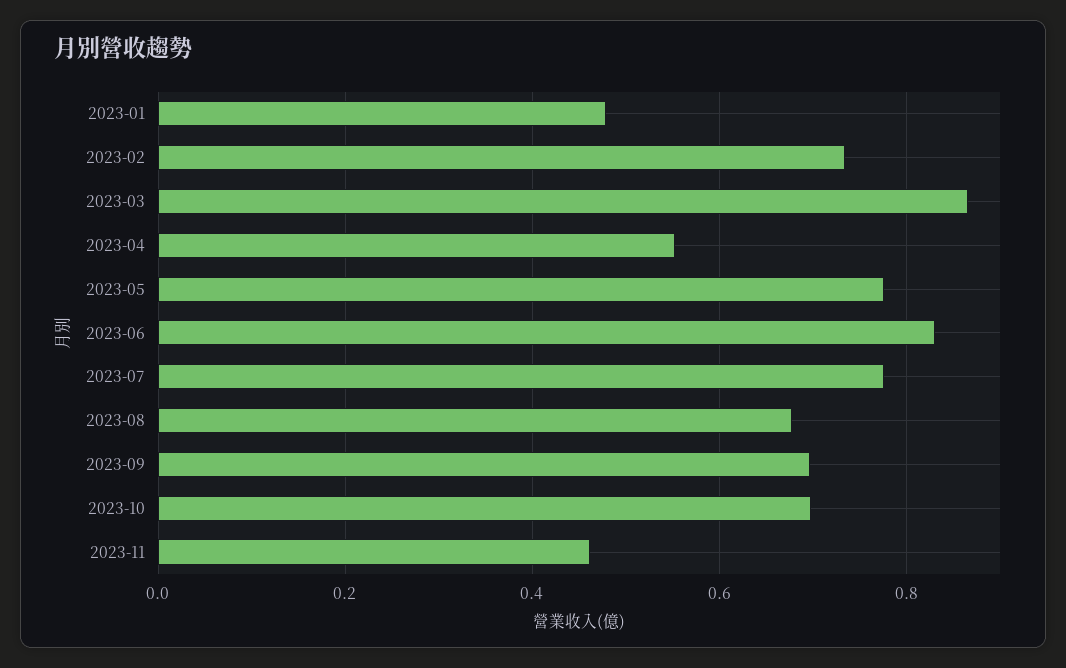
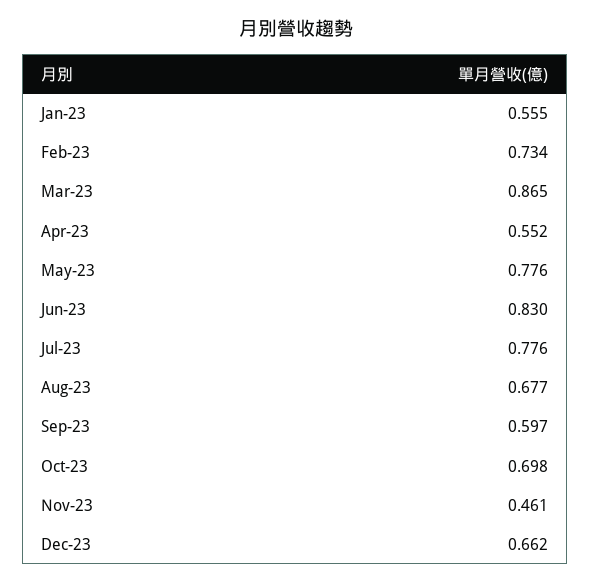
  {
-   "2023-01": 0.48,
+   "2023-01": 0.555,
    "2023-02": 0.734,
    "2023-03": 0.865,
    "2023-04": 0.552,
    "2023-05": 0.776,
    "2023-06": 0.83,
    "2023-07": 0.776,
    "2023-08": 0.677,
-   "2023-09": 0.7,
+   "2023-09": 0.597,
    "2023-10": 0.698,
-   "2023-11": 0.461
+   "2023-11": 0.461,
+   "Dec-23": 0.662
  }

